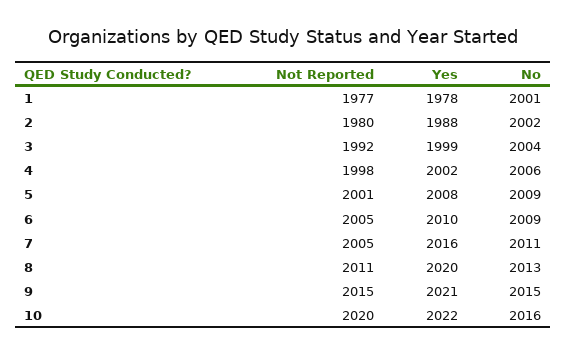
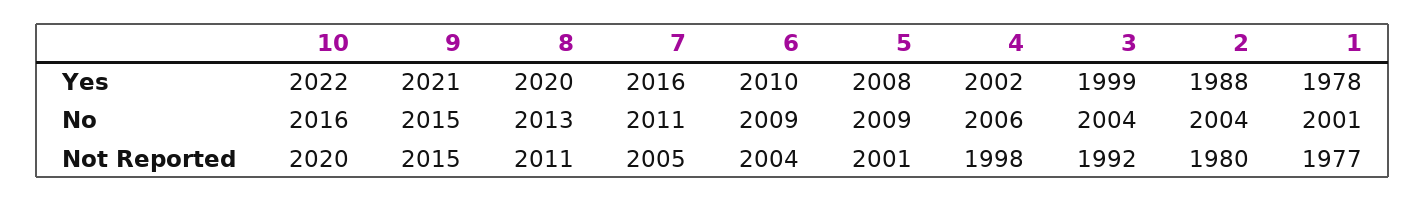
  {
    "Not Reported": {
      "1": 1977,
      "2": 1980,
      "3": 1992,
      "4": 1998,
      "5": 2001,
-     "6": 2005,
+     "6": 2004,
      "7": 2005,
      "8": 2011,
      "9": 2015,
      "10": 2020
    },
    "Yes": {
      "1": 1978,
      "2": 1988,
      "3": 1999,
      "4": 2002,
      "5": 2008,
      "6": 2010,
      "7": 2016,
      "8": 2020,
      "9": 2021,
      "10": 2022
    },
    "No": {
      "1": 2001,
-     "2": 2002,
+     "2": 2004,
      "3": 2004,
      "4": 2006,
      "5": 2009,
      "6": 2009,
      "7": 2011,
      "8": 2013,
      "9": 2015,
      "10": 2016
    }
  }

